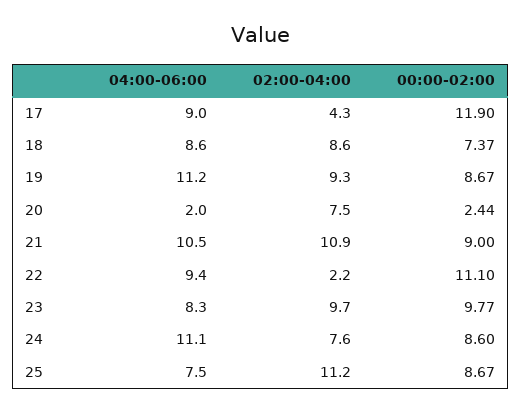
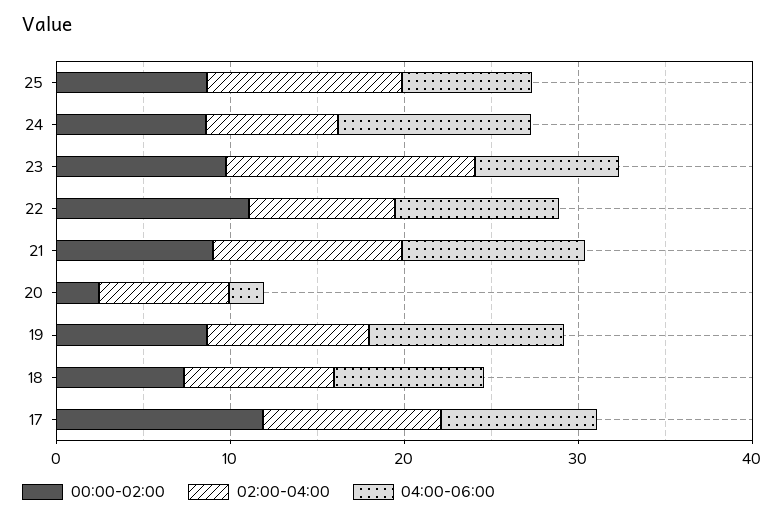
  {
    "04:00-06:00": {
      "17": 9,
      "18": 8.6,
      "19": 11.2,
      "20": 2,
      "21": 10.5,
      "22": 9.4,
      "23": 8.3,
      "24": 11.1,
      "25": 7.5
    },
    "02:00-04:00": {
-     "17": 4.3,
+     "17": 10,
      "18": 8.6,
      "19": 9.3,
      "20": 7.5,
      "21": 10.9,
-     "22": 2.2,
+     "22": 8,
-     "23": 9.7,
+     "23": 14,
      "24": 7.6,
      "25": 11.2
    },
    "00:00-02:00": {
      "17": 11.9,
      "18": 7.37,
      "19": 8.67,
      "20": 2.44,
      "21": 9,
      "22": 11.1,
      "23": 9.77,
      "24": 8.6,
      "25": 8.67
    }
  }

